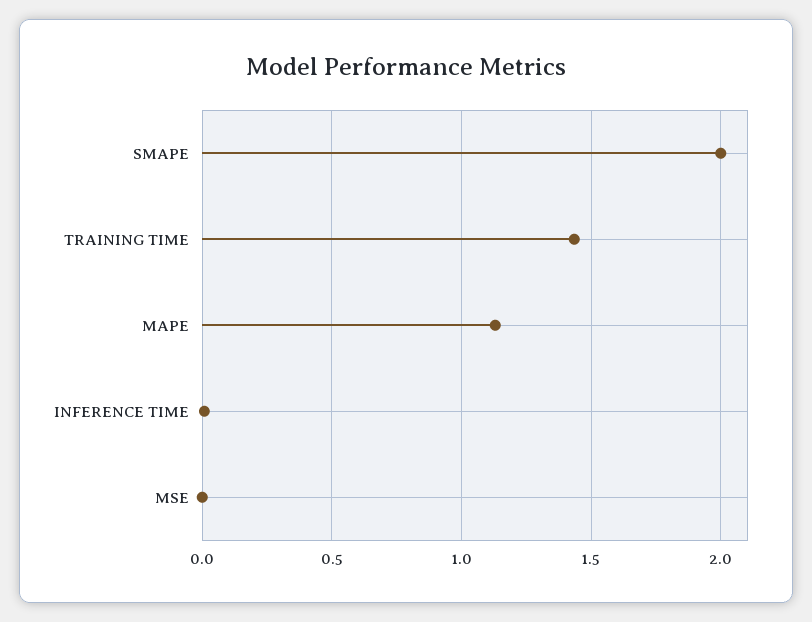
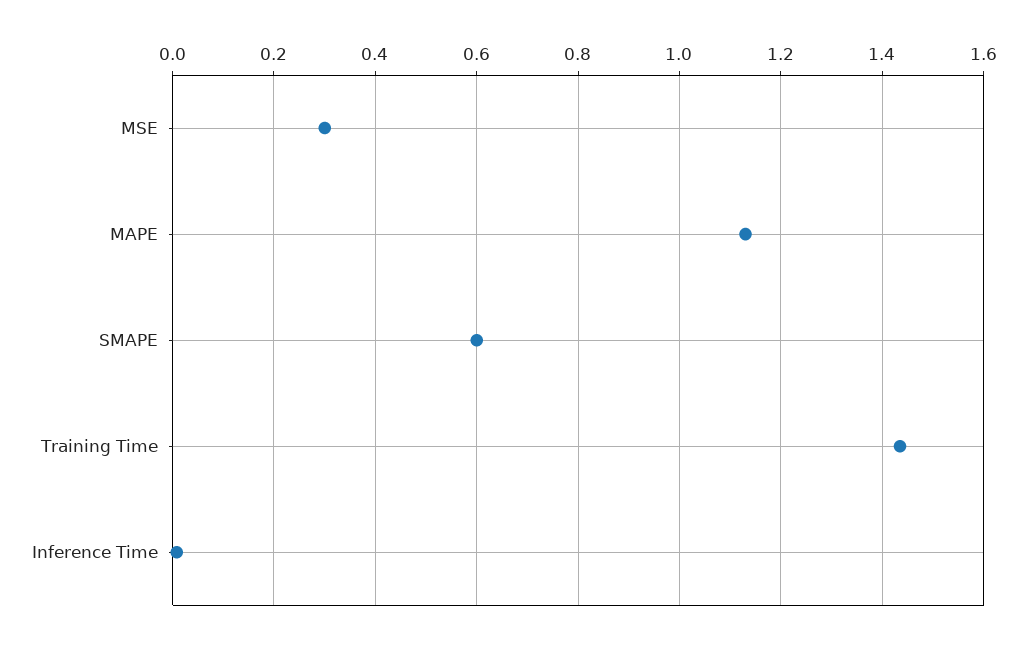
  {
-   "SMAPE": 2,
+   "SMAPE": 0.6,
    "TRAINING TIME": 1.44,
    "MAPE": 1.14,
    "INFERENCE TIME": 0,
-   "MSE": 0
+   "MSE": 0.3
  }

